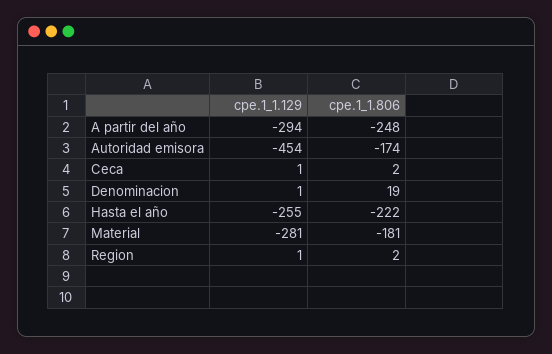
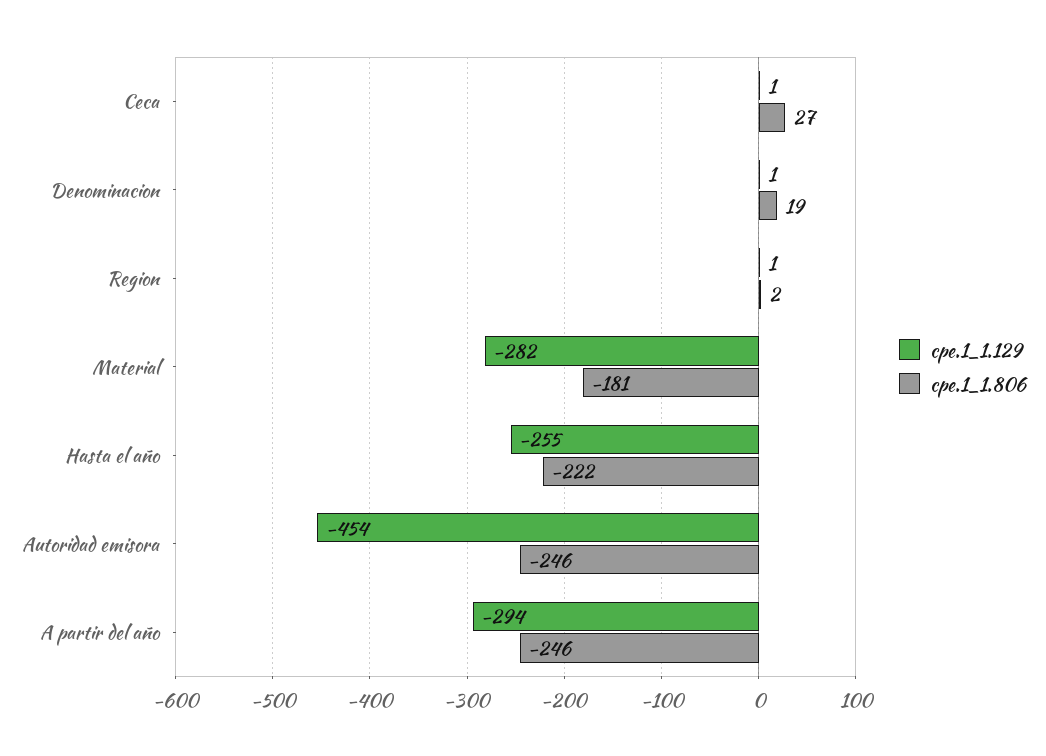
  {
    "cpe.1_1.129": {
      "A partir del año": -294,
      "Autoridad emisora": -454,
      "Ceca": 1,
      "Denominacion": 1,
      "Hasta el año": -255,
-     "Material": -281,
+     "Material": -282,
      "Region": 1
    },
    "cpe.1_1.806": {
-     "A partir del año": -248,
+     "A partir del año": -246,
-     "Autoridad emisora": -174,
+     "Autoridad emisora": -246,
-     "Ceca": 2,
+     "Ceca": 27,
      "Denominacion": 19,
      "Hasta el año": -222,
      "Material": -181,
      "Region": 2
    }
  }

